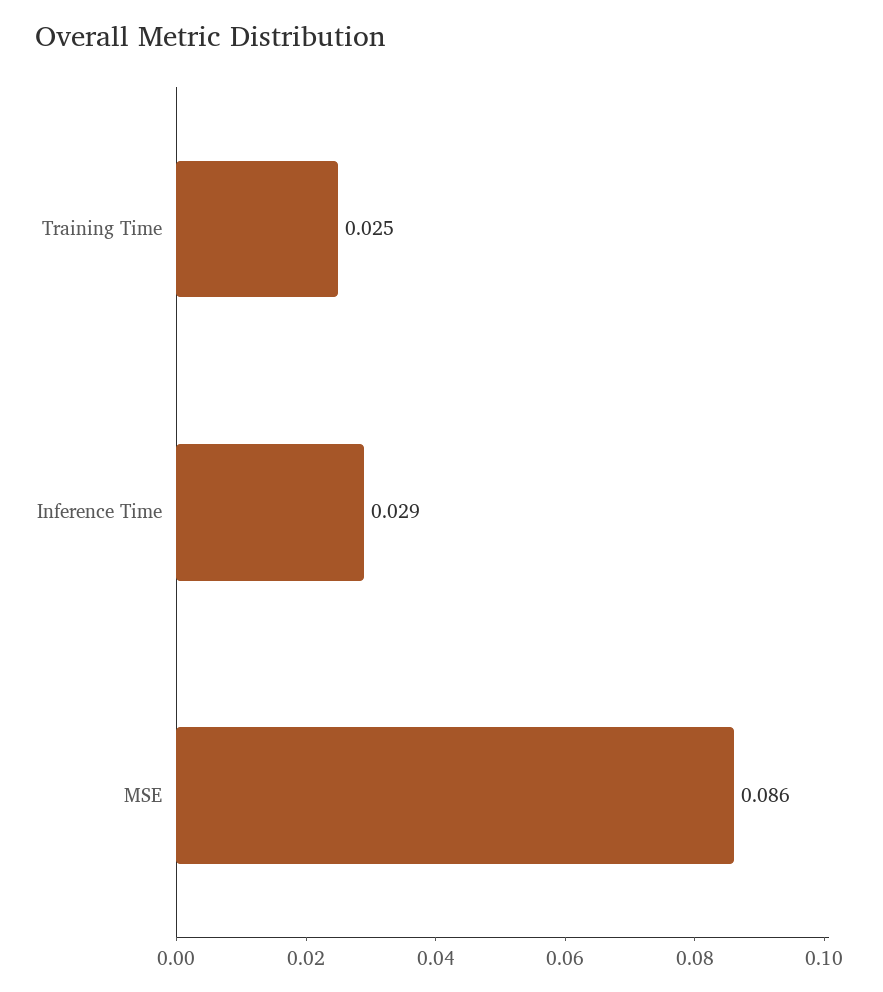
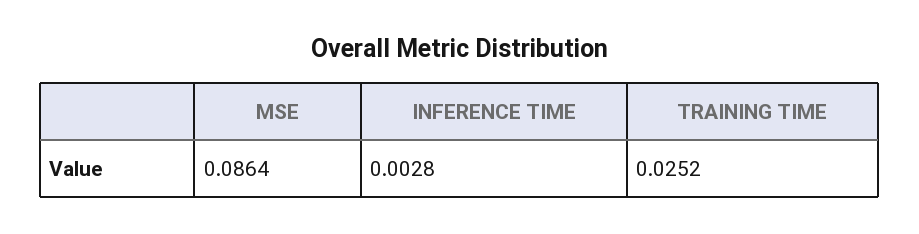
  {
    "Training Time": 0.0252,
-   "Inference Time": 0.029,
+   "Inference Time": 0.0028,
    "MSE": 0.0864
  }

